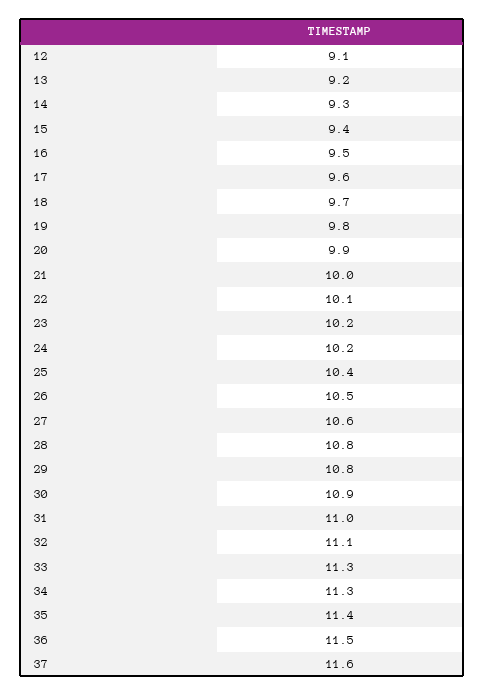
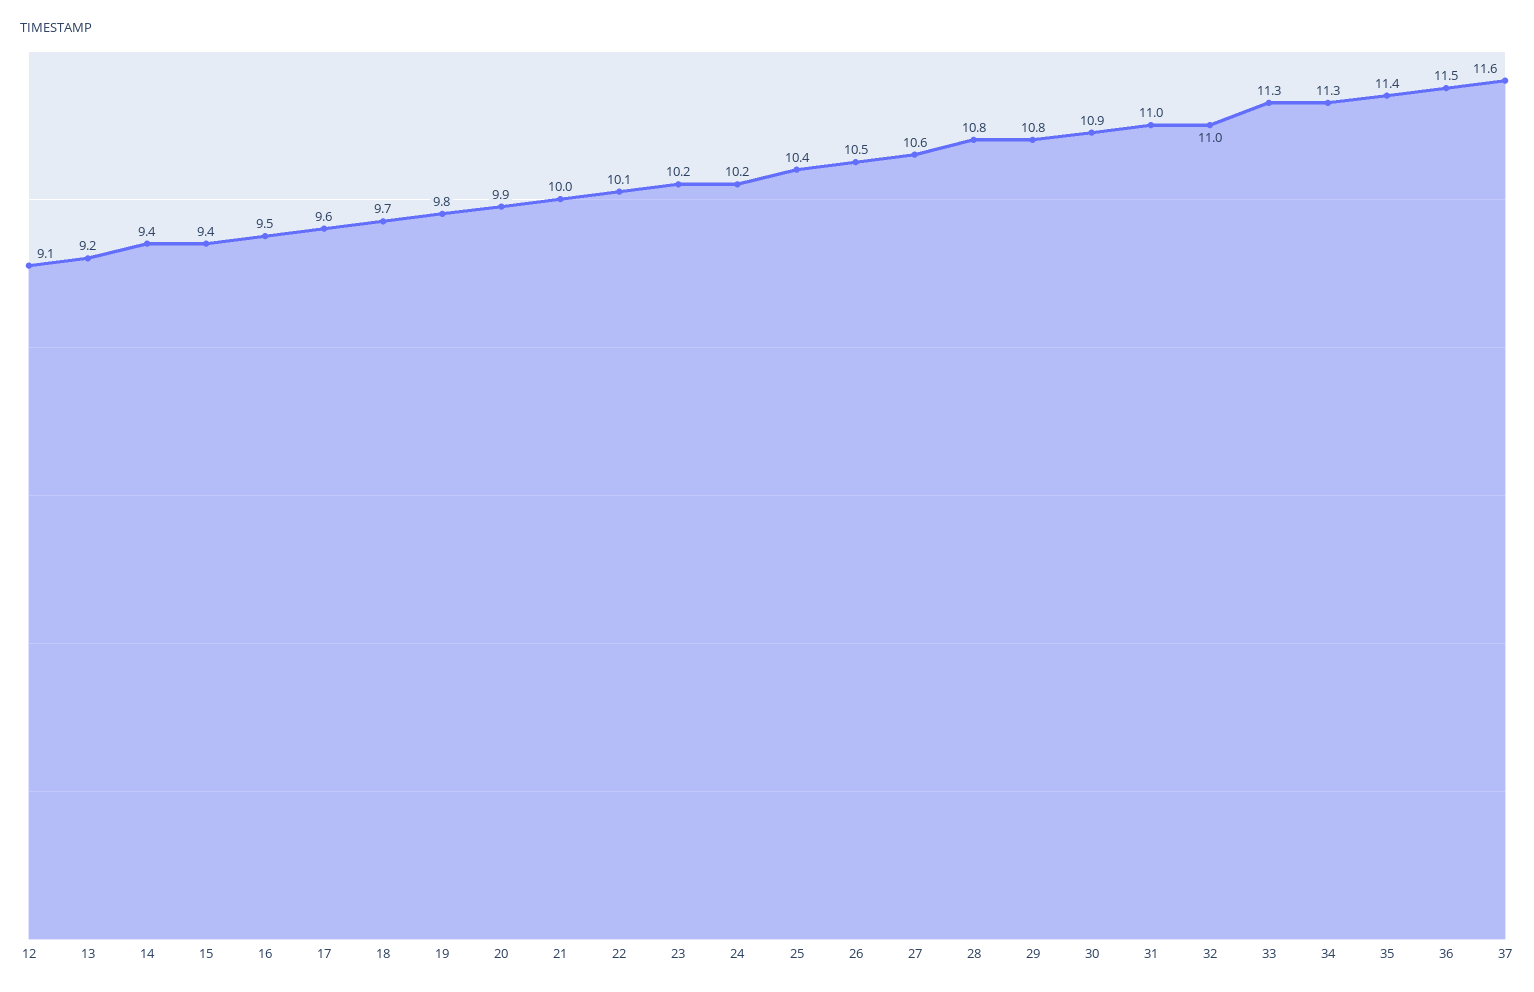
  {
    "12": 9.1,
    "13": 9.2,
-   "14": 9.3,
+   "14": 9.4,
    "15": 9.4,
    "16": 9.5,
    "17": 9.6,
    "18": 9.7,
    "19": 9.8,
    "20": 9.9,
    "21": 10,
    "22": 10.1,
    "23": 10.2,
    "24": 10.2,
    "25": 10.4,
    "26": 10.5,
    "27": 10.6,
    "28": 10.8,
    "29": 10.8,
    "30": 10.9,
    "31": 11,
-   "32": 11.1,
+   "32": 11,
    "33": 11.3,
    "34": 11.3,
    "35": 11.4,
    "36": 11.5,
    "37": 11.6
  }

